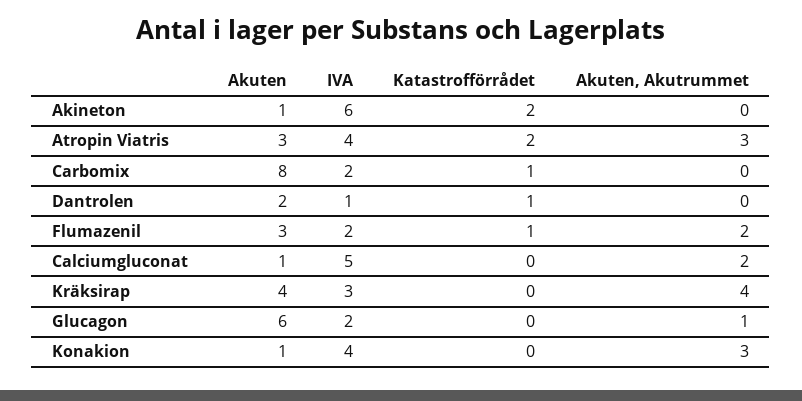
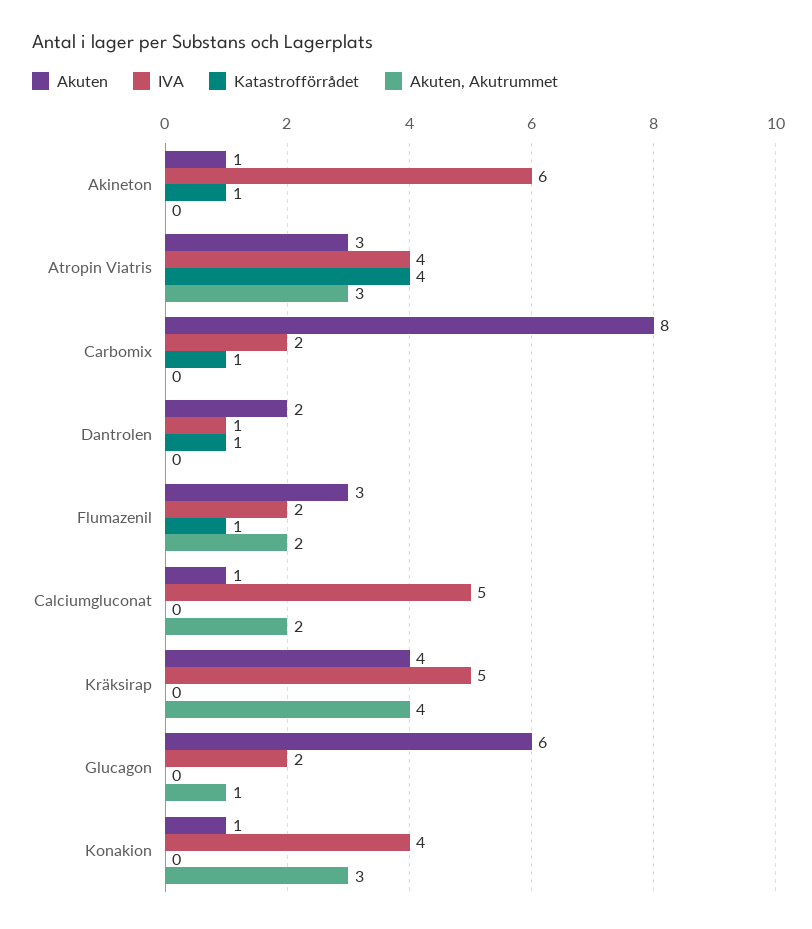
  {
    "Akuten": {
      "Akineton": 1,
      "Atropin Viatris": 3,
      "Carbomix": 8,
      "Dantrolen": 2,
      "Flumazenil": 3,
      "Calciumgluconat": 1,
      "Kräksirap": 4,
      "Glucagon": 6,
      "Konakion": 1
    },
    "IVA": {
      "Akineton": 6,
      "Atropin Viatris": 4,
      "Carbomix": 2,
      "Dantrolen": 1,
      "Flumazenil": 2,
      "Calciumgluconat": 5,
-     "Kräksirap": 3,
+     "Kräksirap": 5,
      "Glucagon": 2,
      "Konakion": 4
    },
    "Katastrofförrådet": {
-     "Akineton": 2,
+     "Akineton": 1,
-     "Atropin Viatris": 2,
+     "Atropin Viatris": 4,
      "Carbomix": 1,
      "Dantrolen": 1,
      "Flumazenil": 1,
      "Calciumgluconat": 0,
      "Kräksirap": 0,
      "Glucagon": 0,
      "Konakion": 0
    },
    "Akuten, Akutrummet": {
      "Akineton": 0,
      "Atropin Viatris": 3,
      "Carbomix": 0,
      "Dantrolen": 0,
      "Flumazenil": 2,
      "Calciumgluconat": 2,
      "Kräksirap": 4,
      "Glucagon": 1,
      "Konakion": 3
    }
  }

